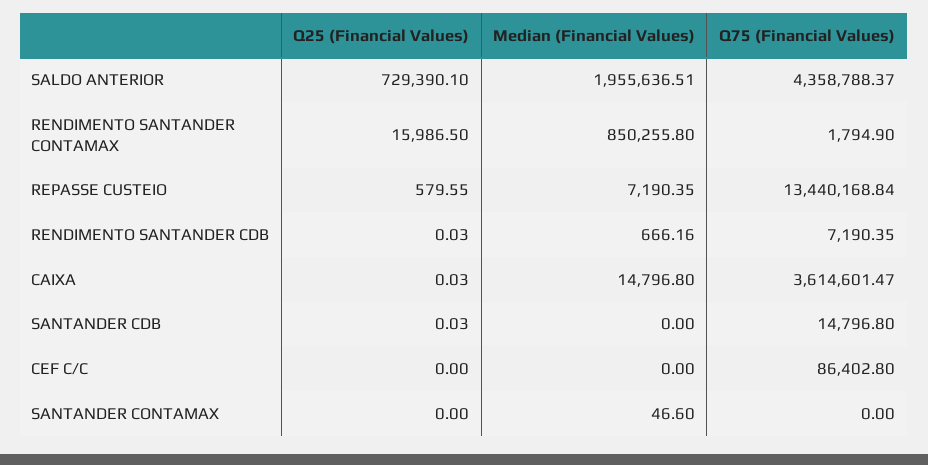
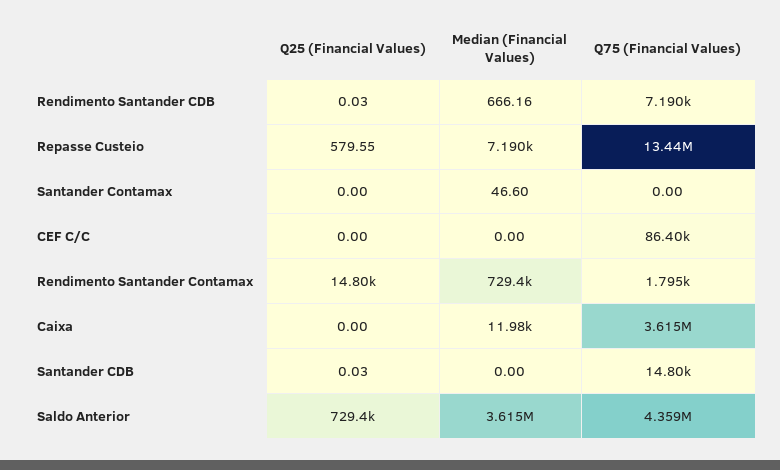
  {
    "Q25 (Financial Values)": {
      "SALDO ANTERIOR": 729390.1,
-     "RENDIMENTO SANTANDER CONTAMAX": 15986.5,
+     "RENDIMENTO SANTANDER CONTAMAX": 14800,
      "REPASSE CUSTEIO": 579.55,
      "RENDIMENTO SANTANDER CDB": 0.03,
-     "CAIXA": 0.03,
+     "CAIXA": 0,
      "SANTANDER CDB": 0.03,
      "CEF C/C": 0,
      "SANTANDER CONTAMAX": 0
    },
    "Median (Financial Values)": {
-     "SALDO ANTERIOR": 1955636.51,
+     "SALDO ANTERIOR": 3615000,
-     "RENDIMENTO SANTANDER CONTAMAX": 850255.8,
+     "RENDIMENTO SANTANDER CONTAMAX": 729400,
      "REPASSE CUSTEIO": 7190.35,
      "RENDIMENTO SANTANDER CDB": 666.16,
-     "CAIXA": 14796.8,
+     "CAIXA": 11980,
      "SANTANDER CDB": 0,
      "CEF C/C": 0,
      "SANTANDER CONTAMAX": 46.6
    },
    "Q75 (Financial Values)": {
      "SALDO ANTERIOR": 4358788.37,
      "RENDIMENTO SANTANDER CONTAMAX": 1794.9,
      "REPASSE CUSTEIO": 13440168.84,
      "RENDIMENTO SANTANDER CDB": 7190.35,
      "CAIXA": 3614601.47,
      "SANTANDER CDB": 14796.8,
      "CEF C/C": 86402.8,
      "SANTANDER CONTAMAX": 0
    }
  }

